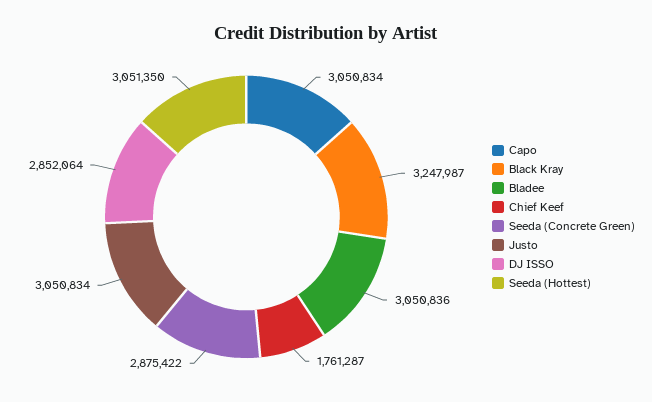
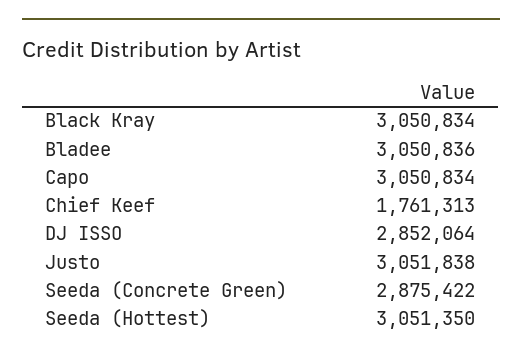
  {
    "Capo": 3050834,
-   "Black Kray": 3247987,
+   "Black Kray": 3050834,
    "Bladee": 3050836,
-   "Chief Keef": 1761287,
+   "Chief Keef": 1761313,
    "Seeda (Concrete Green)": 2875422,
-   "Justo": 3050834,
+   "Justo": 3051838,
    "DJ ISSO": 2852064,
    "Seeda (Hottest)": 3051350
  }

